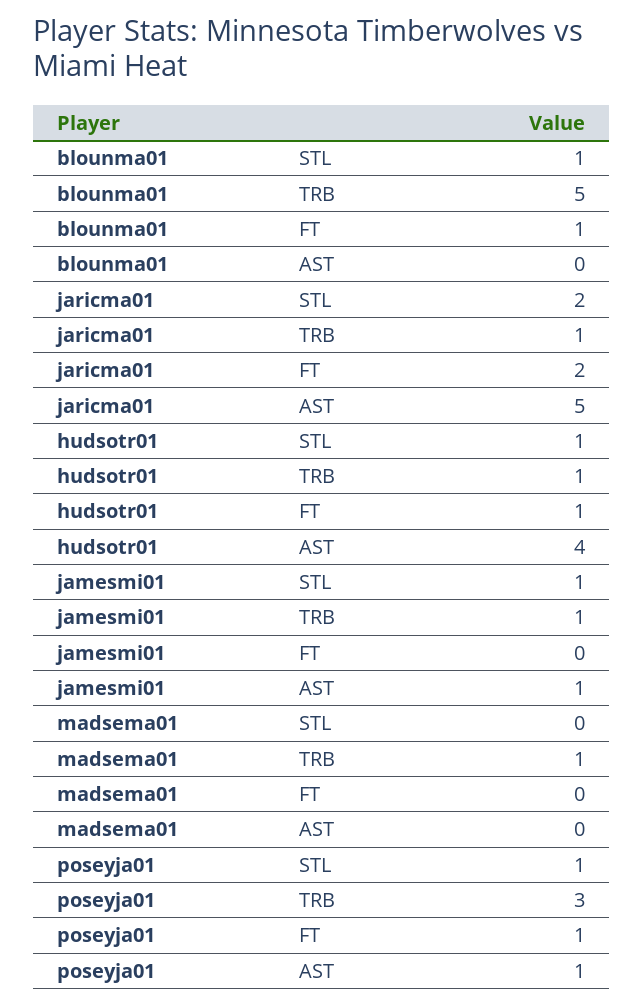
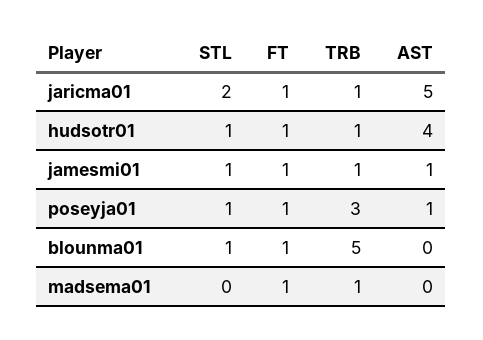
  {
    "blounma01": {
      "STL": 1,
      "TRB": 5,
      "FT": 1,
      "AST": 0
    },
    "jaricma01": {
      "STL": 2,
      "TRB": 1,
-     "FT": 2,
+     "FT": 1,
      "AST": 5
    },
    "hudsotr01": {
      "STL": 1,
      "TRB": 1,
      "FT": 1,
      "AST": 4
    },
    "jamesmi01": {
      "STL": 1,
      "TRB": 1,
-     "FT": 0,
+     "FT": 1,
      "AST": 1
    },
    "madsema01": {
      "STL": 0,
      "TRB": 1,
-     "FT": 0,
+     "FT": 1,
      "AST": 0
    },
    "poseyja01": {
      "STL": 1,
      "TRB": 3,
      "FT": 1,
      "AST": 1
    }
  }

